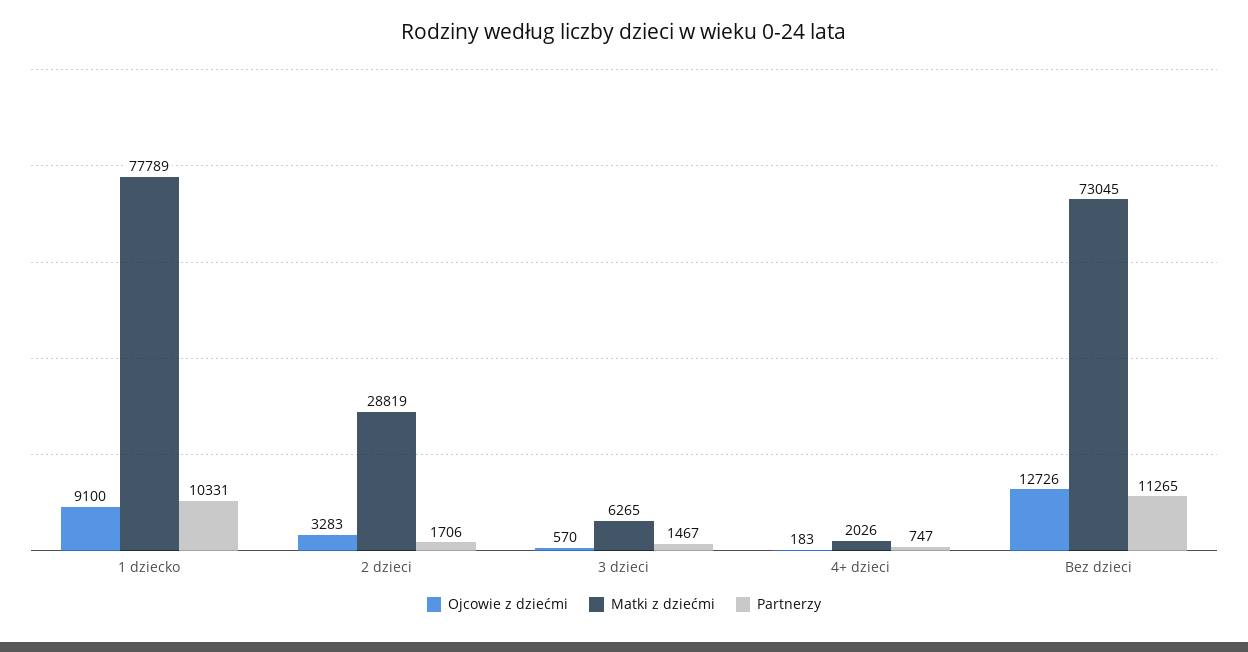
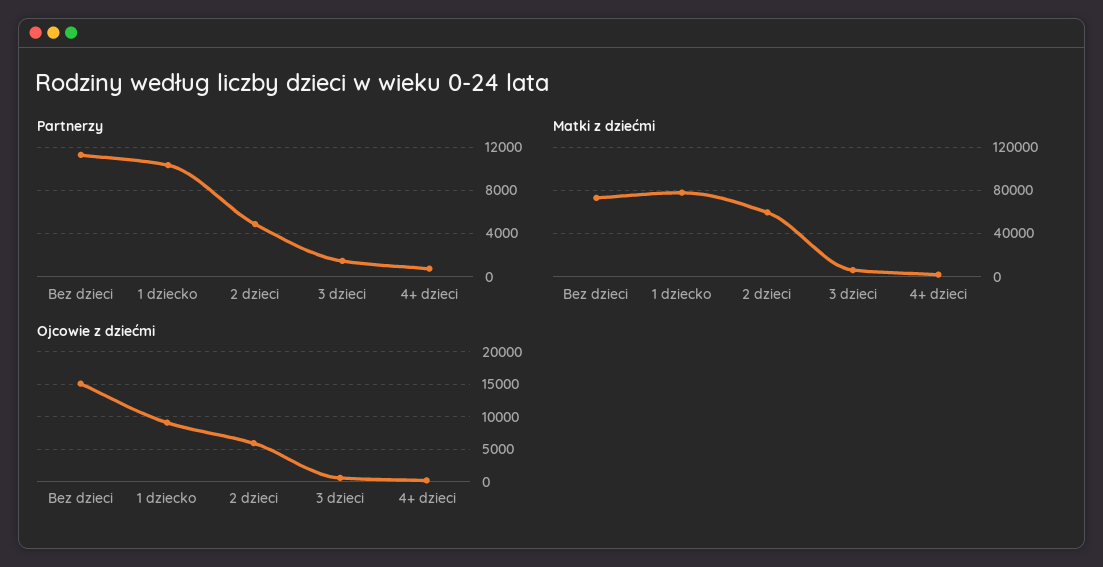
  {
    "Ojcowie z dziećmi": {
      "1 dziecko": 9100,
-     "2 dzieci": 3283,
+     "2 dzieci": 6000,
      "3 dzieci": 570,
      "4+ dzieci": 183,
-     "Bez dzieci": 12726
+     "Bez dzieci": 15000
    },
    "Matki z dziećmi": {
      "1 dziecko": 77789,
-     "2 dzieci": 28819,
+     "2 dzieci": 60000,
      "3 dzieci": 6265,
      "4+ dzieci": 2026,
      "Bez dzieci": 73045
    },
    "Partnerzy": {
      "1 dziecko": 10331,
-     "2 dzieci": 1706,
+     "2 dzieci": 5000,
      "3 dzieci": 1467,
      "4+ dzieci": 747,
      "Bez dzieci": 11265
    }
  }

